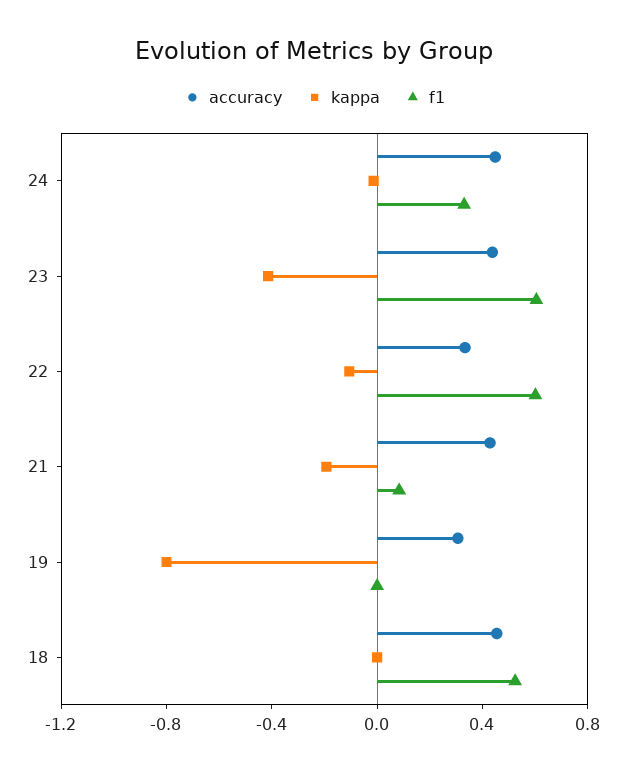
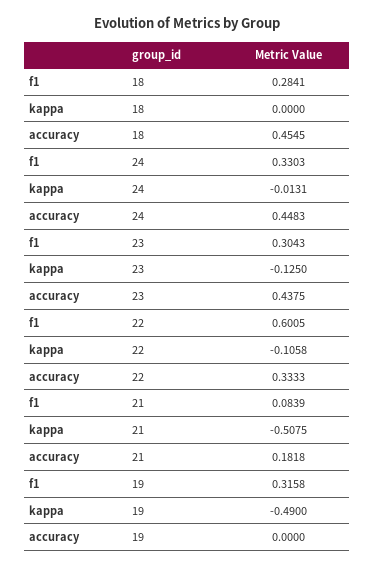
  {
    "accuracy": {
      "24": 0.4483,
      "23": 0.4375,
      "22": 0.3333,
-     "21": 0.4,
+     "21": 0.1818,
-     "19": 0.3,
+     "19": 0,
      "18": 0.4545
    },
    "kappa": {
      "24": -0.0131,
-     "23": -0.4,
+     "23": -0.125,
      "22": -0.1058,
-     "21": -0.2,
+     "21": -0.5075,
-     "19": -0.8,
+     "19": -0.49,
      "18": 0
    },
    "f1": {
      "24": 0.3303,
-     "23": 0.6,
+     "23": 0.3043,
      "22": 0.6005,
      "21": 0.0839,
-     "19": 0,
+     "19": 0.3158,
-     "18": 0.5
+     "18": 0.2841
    }
  }

